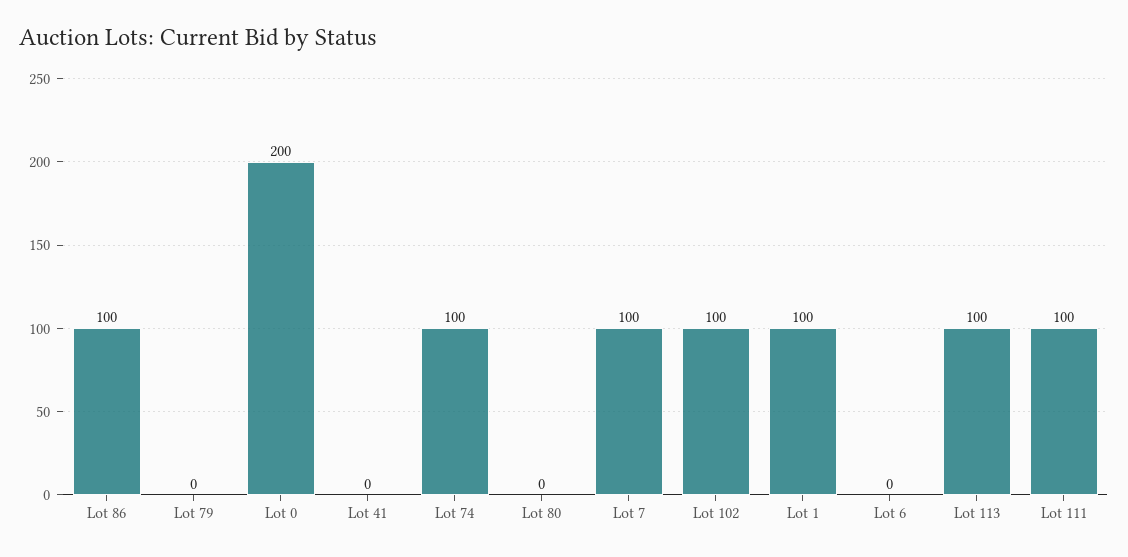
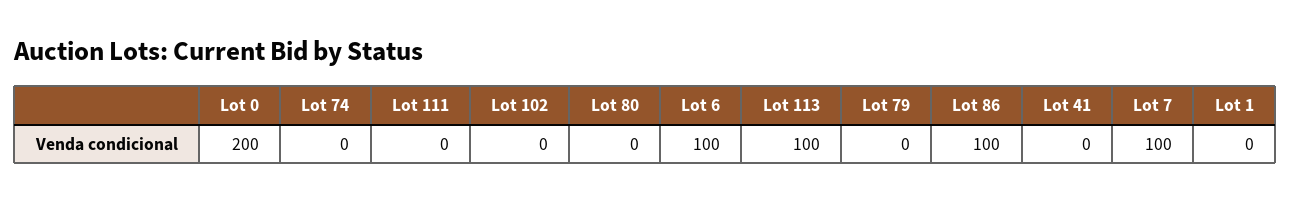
  {
    "Lot 86": 100,
    "Lot 79": 0,
    "Lot 0": 200,
    "Lot 41": 0,
-   "Lot 74": 100,
+   "Lot 74": 0,
    "Lot 80": 0,
    "Lot 7": 100,
-   "Lot 102": 100,
+   "Lot 102": 0,
-   "Lot 1": 100,
+   "Lot 1": 0,
-   "Lot 6": 0,
+   "Lot 6": 100,
    "Lot 113": 100,
-   "Lot 111": 100
+   "Lot 111": 0
  }

